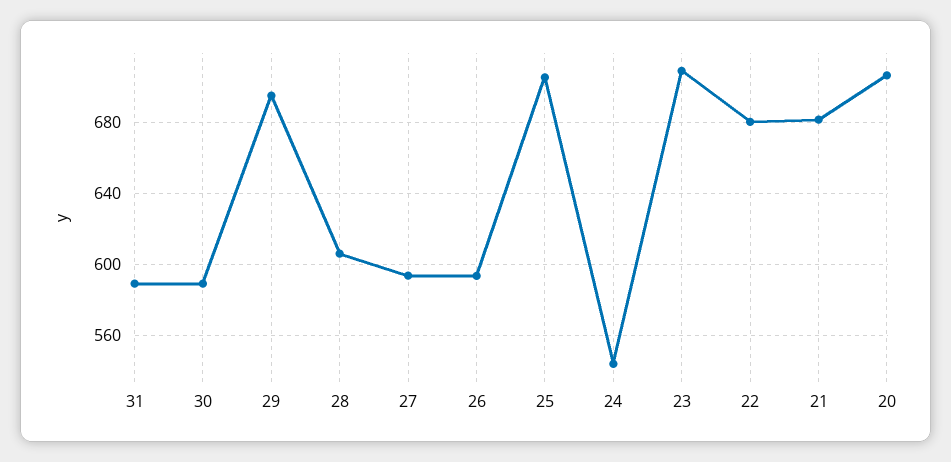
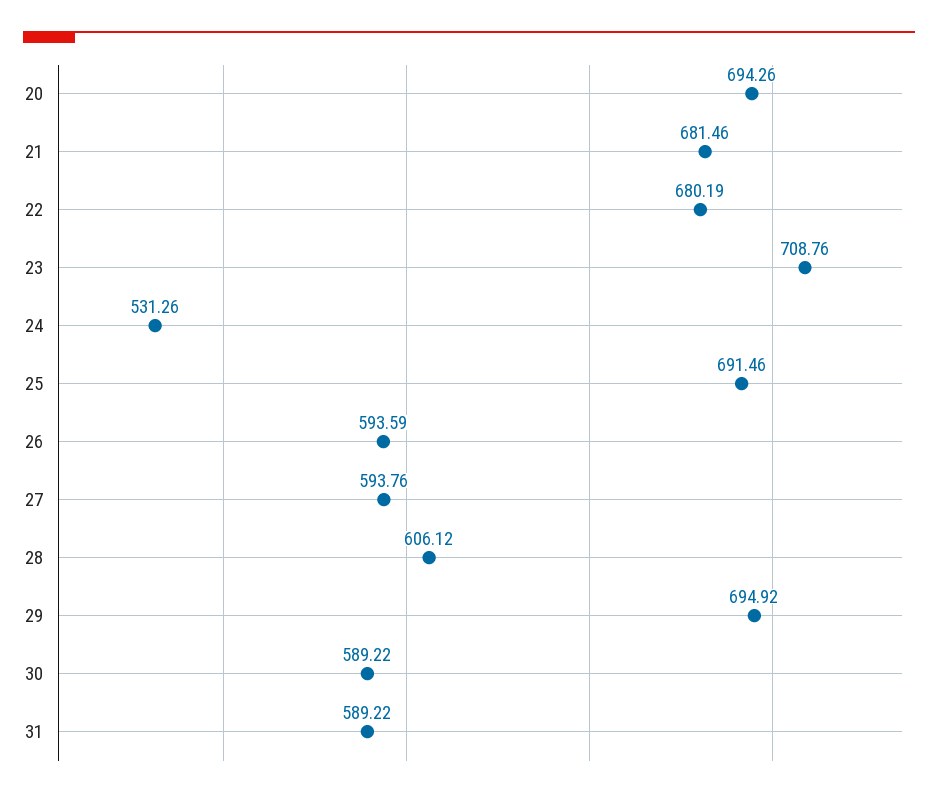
  {
    "31": 589.22,
    "30": 589.22,
    "29": 694.92,
    "28": 606.12,
    "27": 593.76,
    "26": 593.59,
-   "25": 705,
+   "25": 691.46,
-   "24": 545,
+   "24": 531.26,
    "23": 708.76,
    "22": 680.19,
    "21": 681.46,
-   "20": 705
+   "20": 694.26
  }

